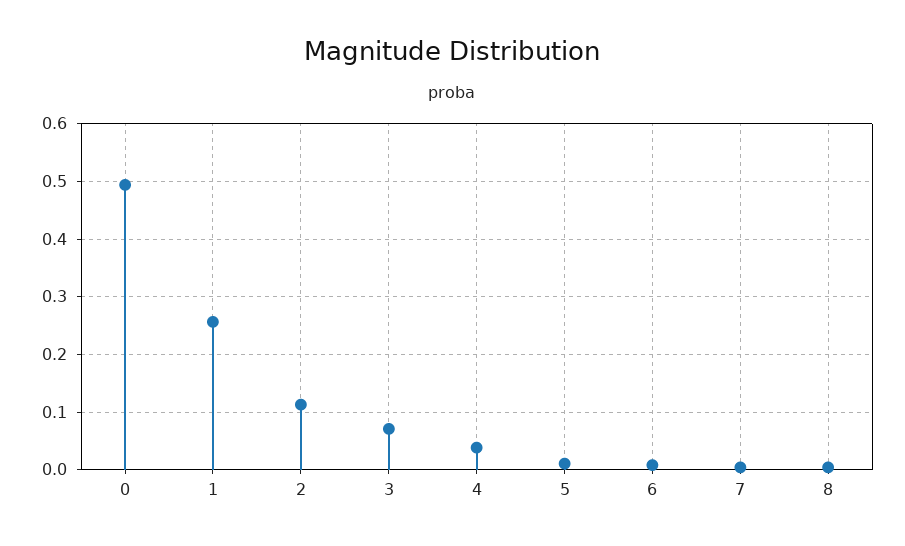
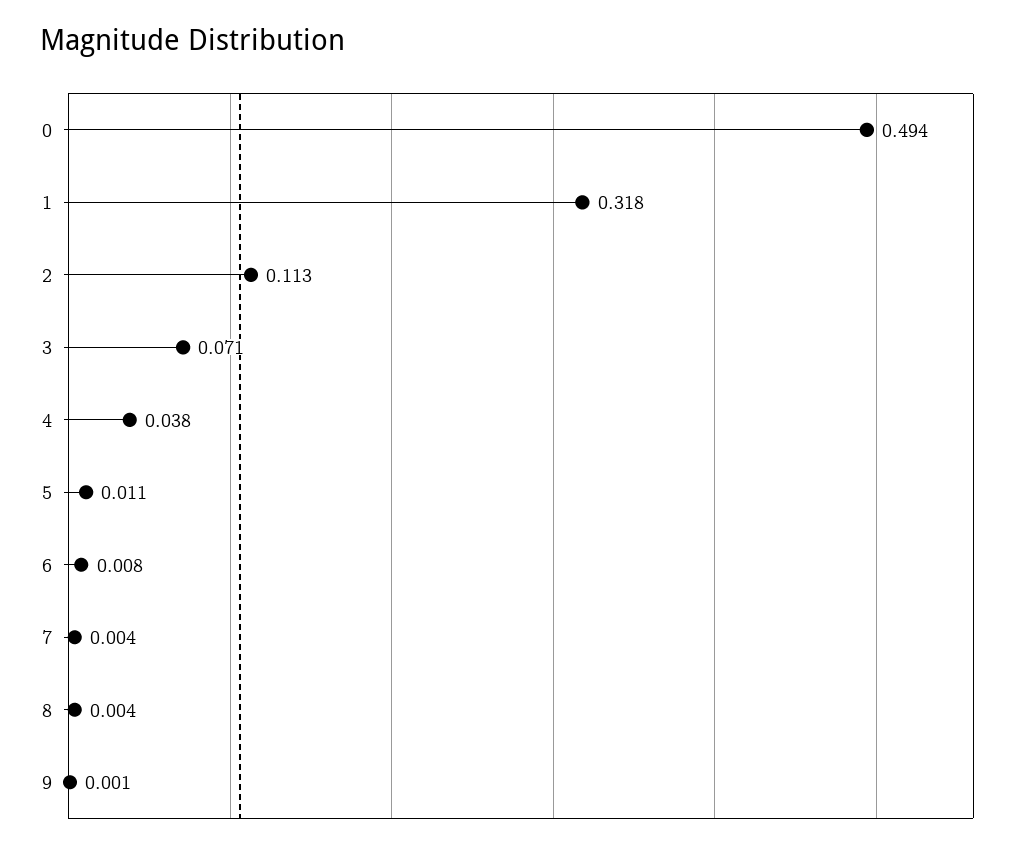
  {
    "0": 0.494,
-   "1": 0.26,
+   "1": 0.318,
    "2": 0.113,
    "3": 0.071,
    "4": 0.038,
    "5": 0.011,
    "6": 0.008,
    "7": 0.004,
-   "8": 0.004
+   "8": 0.004,
+   "9": 0.001
  }

